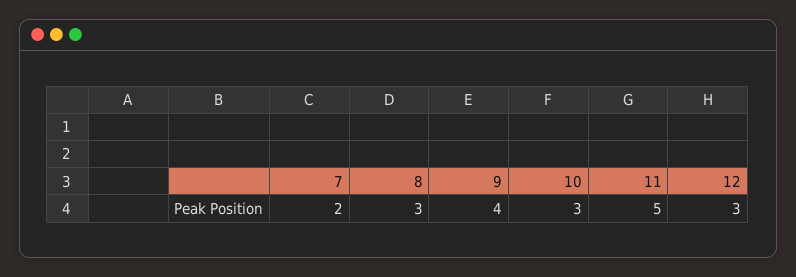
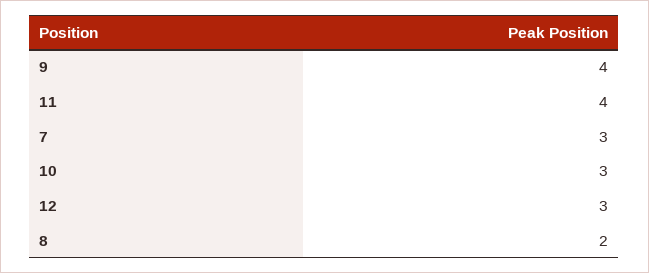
  {
-   "7": 2,
+   "7": 3,
-   "8": 3,
+   "8": 2,
    "9": 4,
    "10": 3,
-   "11": 5,
+   "11": 4,
    "12": 3
  }

